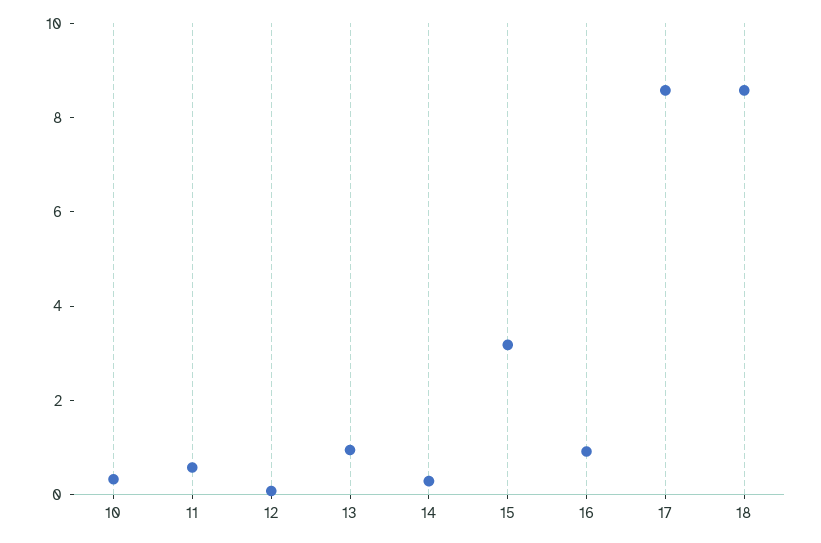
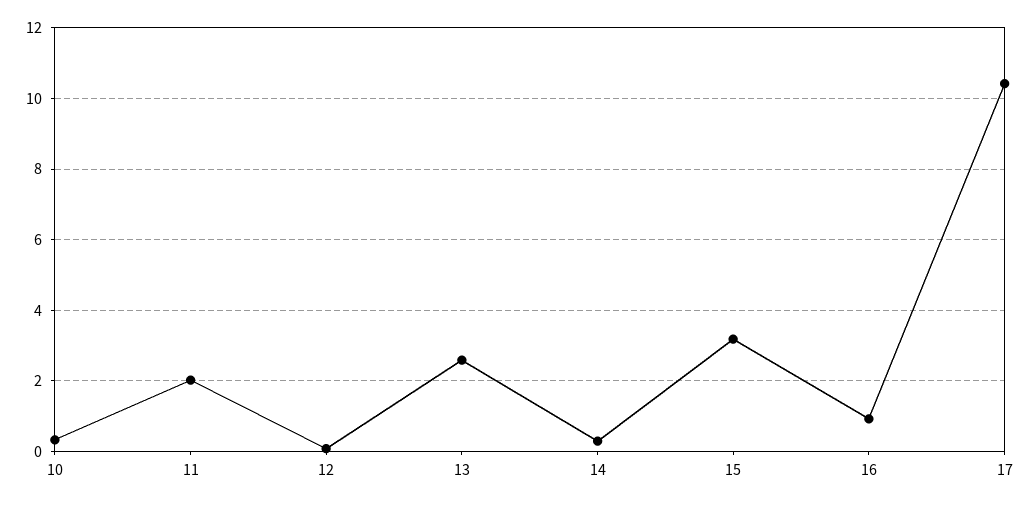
  {
    "10": 0.4,
-   "11": 0.5,
+   "11": 2,
    "12": 0,
-   "13": 1,
+   "13": 2.6,
    "14": 0.2,
    "15": 3.2,
    "16": 1,
-   "17": 8.5,
+   "17": 10.4
-   "18": 8.5
  }

